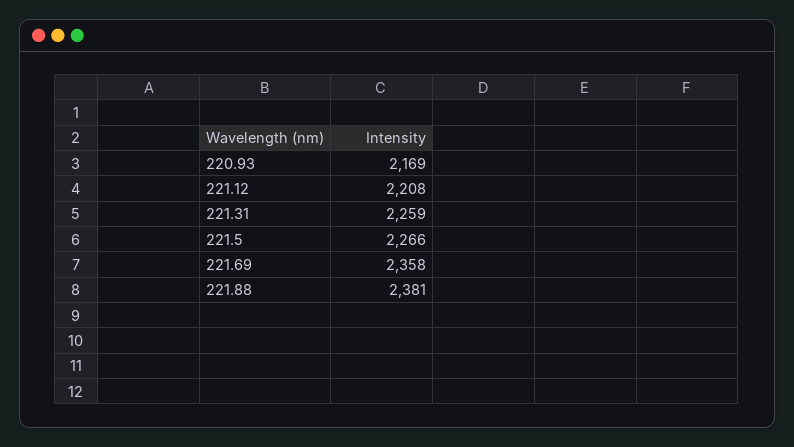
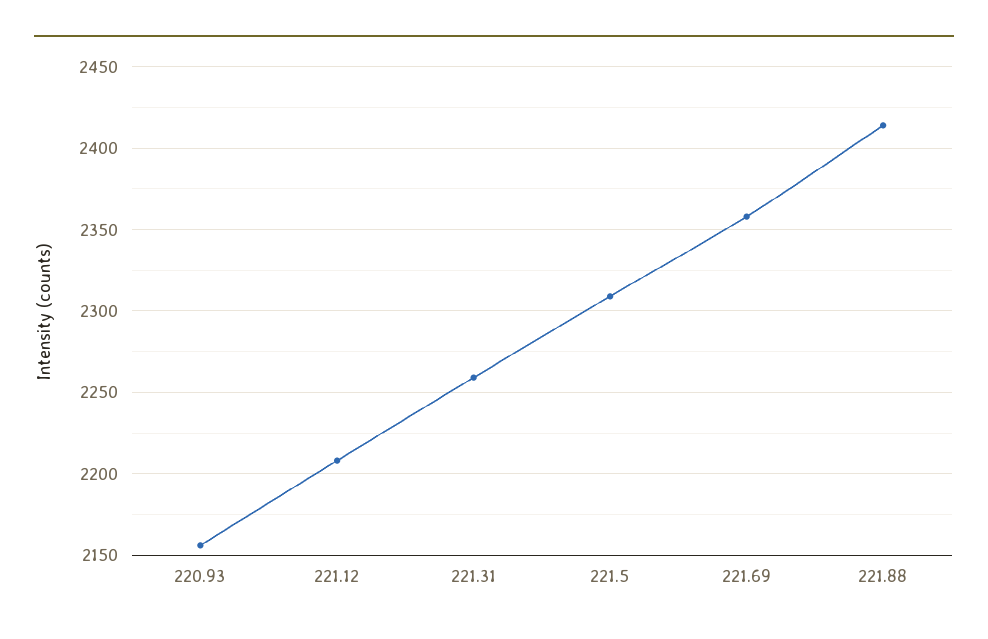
  {
-   "220.93": 2169,
+   "220.93": 2155,
    "221.12": 2208,
    "221.31": 2259,
-   "221.5": 2266,
+   "221.5": 2310,
    "221.69": 2358,
-   "221.88": 2381
+   "221.88": 2415
  }

